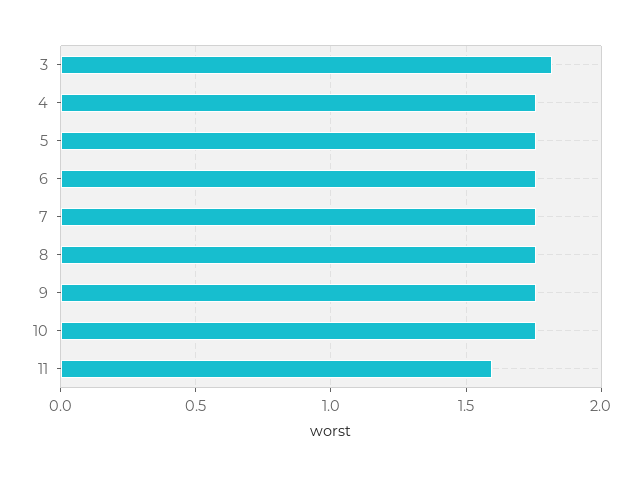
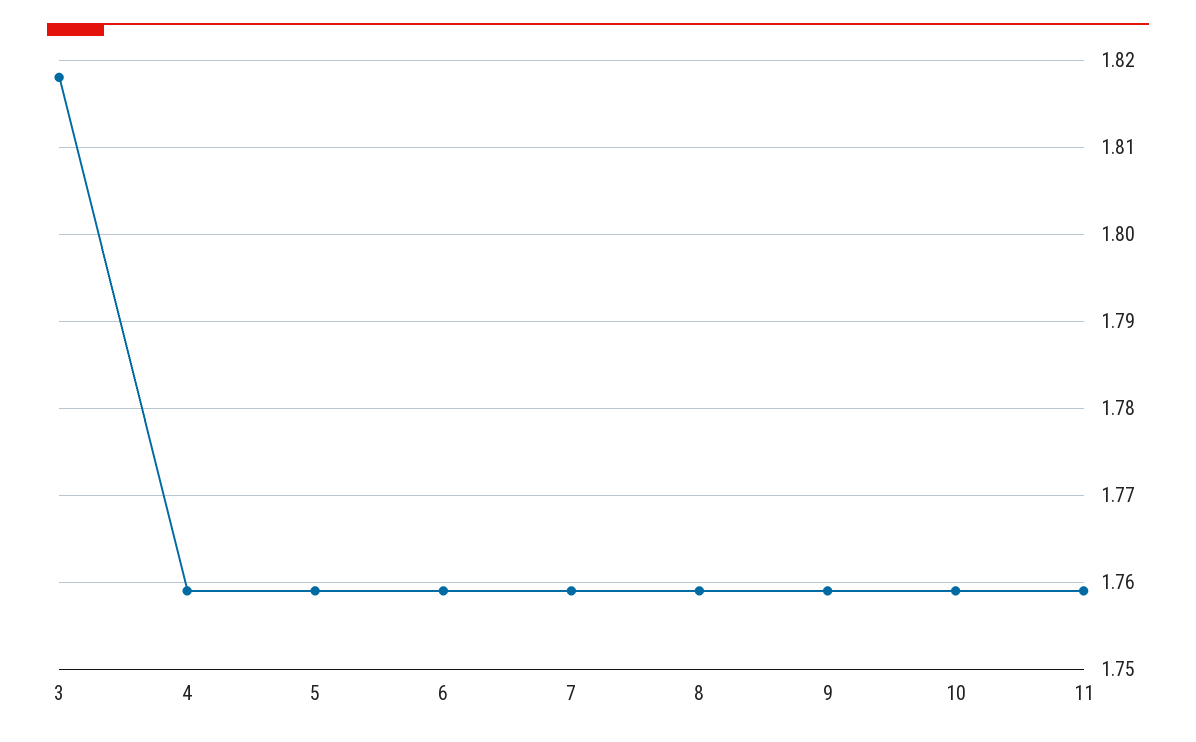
  {
    "3": 1.818,
    "4": 1.759,
    "5": 1.759,
    "6": 1.759,
    "7": 1.759,
    "8": 1.759,
    "9": 1.759,
    "10": 1.759,
-   "11": 1.6
+   "11": 1.759
  }

